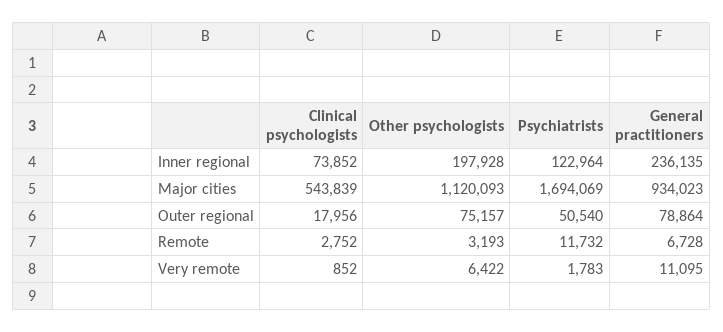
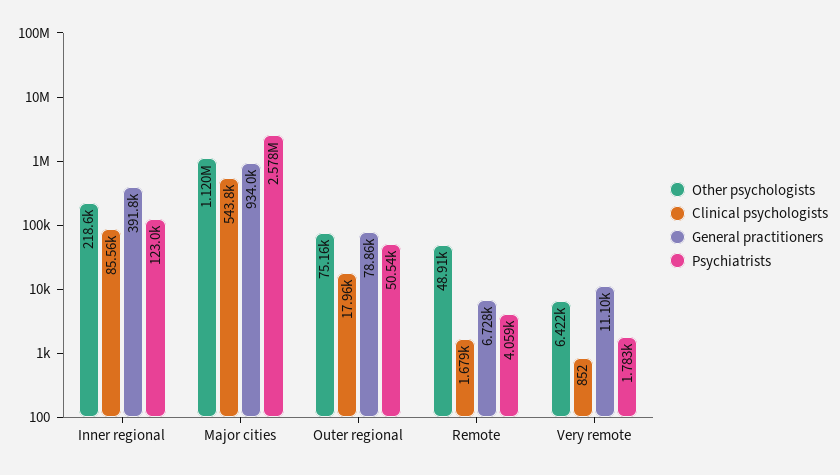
  {
    "Clinical psychologists": {
-     "Inner regional": 73852,
+     "Inner regional": 85560,
      "Major cities": 543839,
      "Outer regional": 17956,
-     "Remote": 2752,
+     "Remote": 1679,
      "Very remote": 852
    },
    "Other psychologists": {
-     "Inner regional": 197928,
+     "Inner regional": 218600,
      "Major cities": 1120093,
      "Outer regional": 75157,
-     "Remote": 3193,
+     "Remote": 48910,
      "Very remote": 6422
    },
    "Psychiatrists": {
      "Inner regional": 122964,
-     "Major cities": 1694069,
+     "Major cities": 2578000,
      "Outer regional": 50540,
-     "Remote": 11732,
+     "Remote": 4059,
      "Very remote": 1783
    },
    "General practitioners": {
-     "Inner regional": 236135,
+     "Inner regional": 391800,
      "Major cities": 934023,
      "Outer regional": 78864,
      "Remote": 6728,
      "Very remote": 11095
    }
  }

